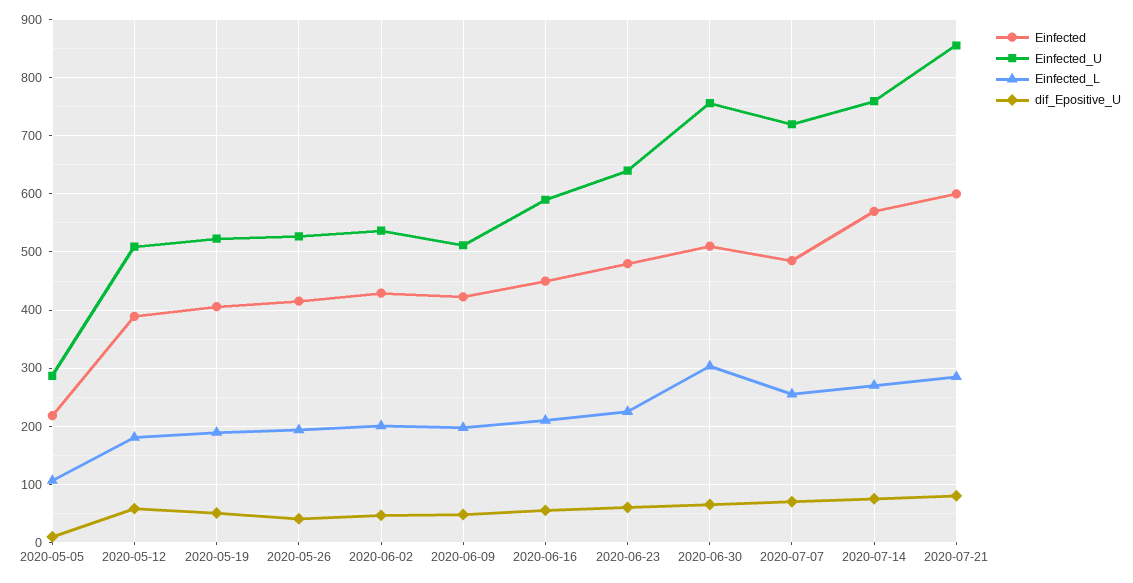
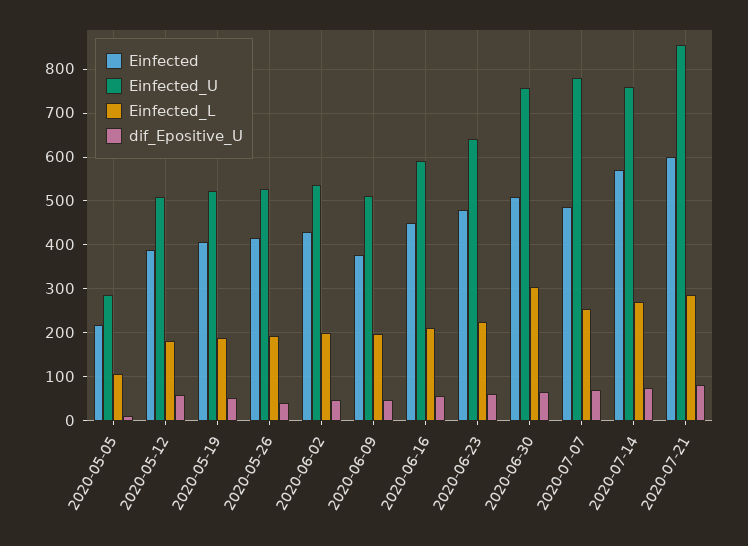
  {
    "Einfected": {
      "2020-05-05": 220,
      "2020-05-12": 380,
      "2020-05-19": 400,
      "2020-05-26": 420,
      "2020-06-02": 420,
-     "2020-06-09": 420,
+     "2020-06-09": 380,
      "2020-06-16": 460,
      "2020-06-23": 480,
      "2020-06-30": 520,
      "2020-07-07": 480,
      "2020-07-14": 580,
      "2020-07-21": 600
    },
    "Einfected_U": {
      "2020-05-05": 280,
      "2020-05-12": 500,
      "2020-05-19": 520,
      "2020-05-26": 520,
      "2020-06-02": 540,
      "2020-06-09": 520,
      "2020-06-16": 600,
      "2020-06-23": 640,
      "2020-06-30": 760,
-     "2020-07-07": 720,
+     "2020-07-07": 780,
      "2020-07-14": 760,
      "2020-07-21": 860
    },
    "Einfected_L": {
      "2020-05-05": 100,
      "2020-05-12": 180,
      "2020-05-19": 180,
      "2020-05-26": 200,
      "2020-06-02": 200,
      "2020-06-09": 200,
      "2020-06-16": 220,
      "2020-06-23": 220,
      "2020-06-30": 300,
      "2020-07-07": 260,
      "2020-07-14": 280,
      "2020-07-21": 280
    },
    "dif_Epositive_U": {
      "2020-05-05": 0,
      "2020-05-12": 60,
      "2020-05-19": 60,
      "2020-05-26": 40,
      "2020-06-02": 40,
      "2020-06-09": 40,
      "2020-06-16": 60,
      "2020-06-23": 60,
      "2020-06-30": 60,
      "2020-07-07": 80,
      "2020-07-14": 80,
      "2020-07-21": 80
    }
  }

